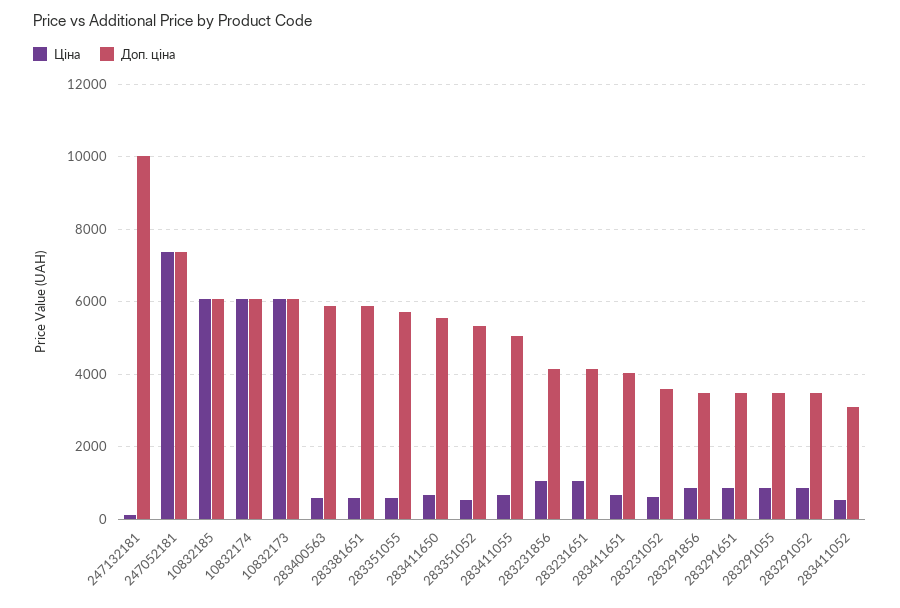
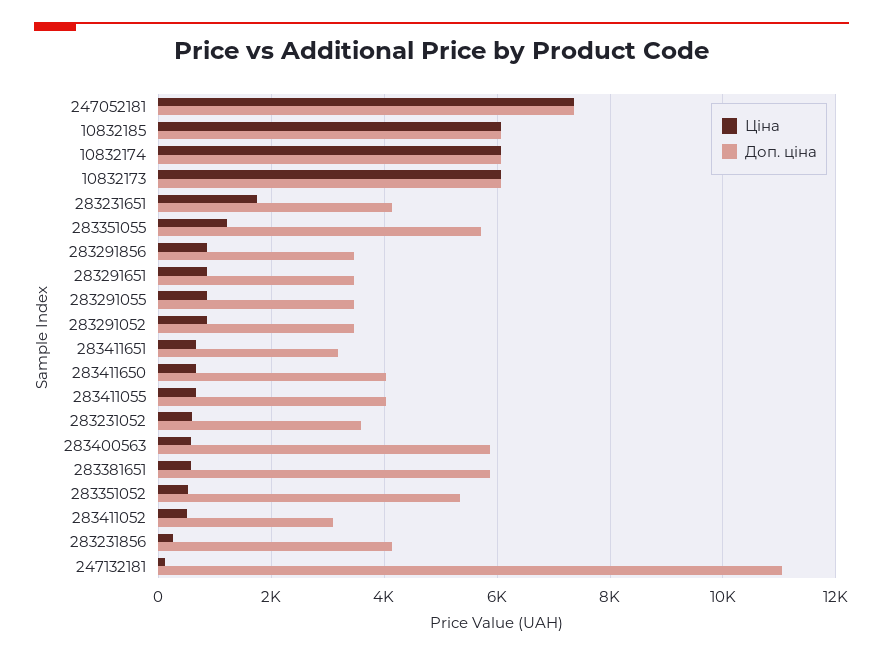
  {
    "Ціна": {
      "247132181": 200,
      "247052181": 7400,
      "10832185": 6000,
      "10832174": 6000,
      "10832173": 6000,
      "283400563": 600,
      "283381651": 600,
-     "283351055": 600,
+     "283351055": 1200,
      "283411650": 600,
      "283351052": 600,
      "283411055": 600,
-     "283231856": 1000,
+     "283231856": 200,
-     "283231651": 1000,
+     "283231651": 1800,
      "283411651": 600,
      "283231052": 600,
      "283291856": 800,
      "283291651": 800,
      "283291055": 800,
      "283291052": 800,
      "283411052": 600
    },
    "Доп. ціна": {
-     "247132181": 10000,
+     "247132181": 11000,
      "247052181": 7400,
      "10832185": 6000,
      "10832174": 6000,
      "10832173": 6000,
      "283400563": 5800,
      "283381651": 5800,
      "283351055": 5800,
-     "283411650": 5600,
+     "283411650": 4000,
      "283351052": 5400,
-     "283411055": 5000,
+     "283411055": 4000,
      "283231856": 4200,
      "283231651": 4200,
-     "283411651": 4000,
+     "283411651": 3200,
      "283231052": 3600,
      "283291856": 3400,
      "283291651": 3400,
      "283291055": 3400,
      "283291052": 3400,
      "283411052": 3000
    }
  }

